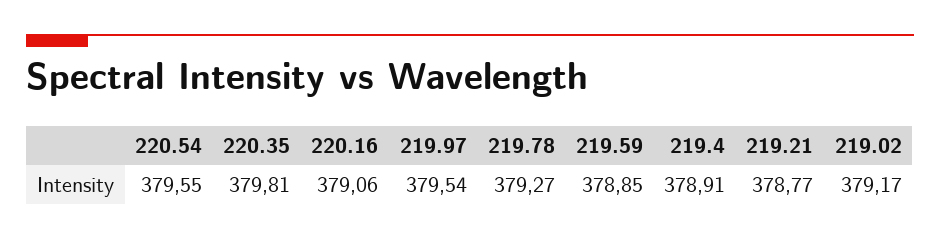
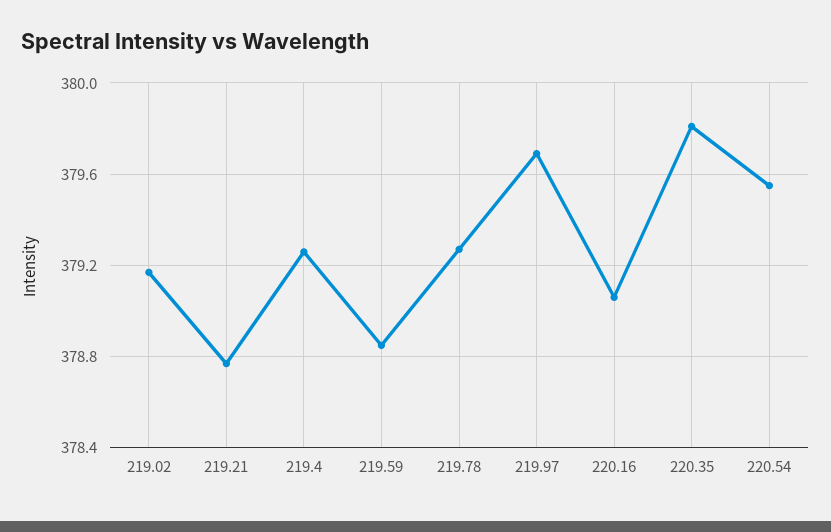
  {
    "220.54": 379.55,
    "220.35": 379.81,
    "220.16": 379.06,
-   "219.97": 379.54,
+   "219.97": 379.7,
    "219.78": 379.27,
    "219.59": 378.85,
-   "219.4": 378.91,
+   "219.4": 379.25,
    "219.21": 378.77,
    "219.02": 379.17
  }

